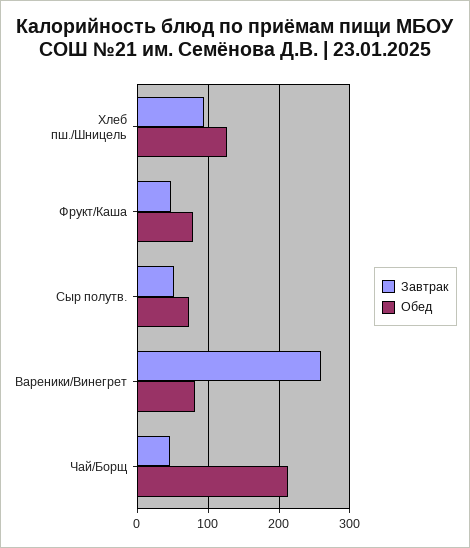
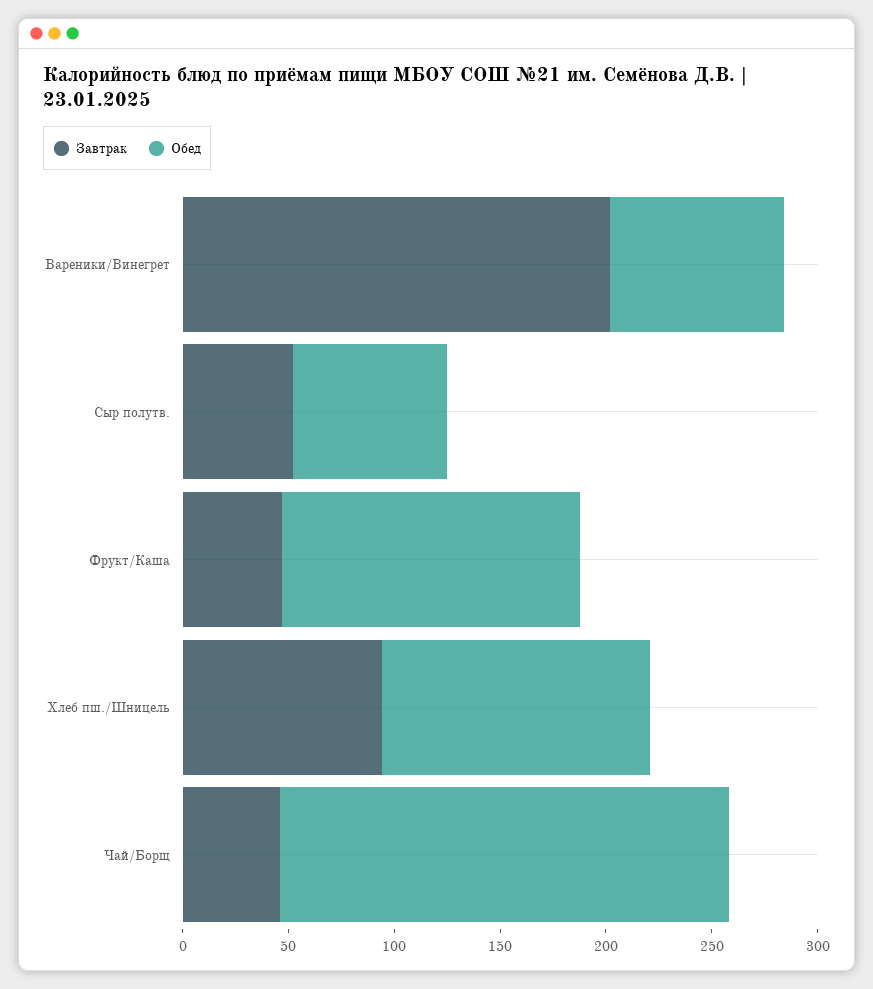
  {
    "Завтрак": {
      "Хлеб пш./Шницель": 90,
      "Фрукт/Каша": 50,
      "Сыр полутв.": 50,
-     "Вареники/Винегрет": 260,
+     "Вареники/Винегрет": 200,
      "Чай/Борщ": 50
    },
    "Обед": {
      "Хлеб пш./Шницель": 130,
-     "Фрукт/Каша": 80,
+     "Фрукт/Каша": 140,
      "Сыр полутв.": 70,
      "Вареники/Винегрет": 80,
      "Чай/Борщ": 210
    }
  }

